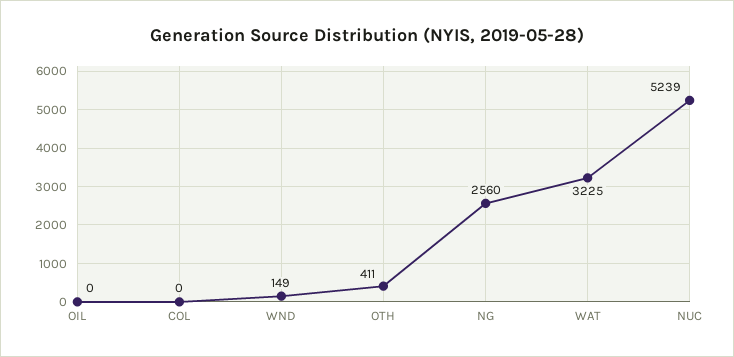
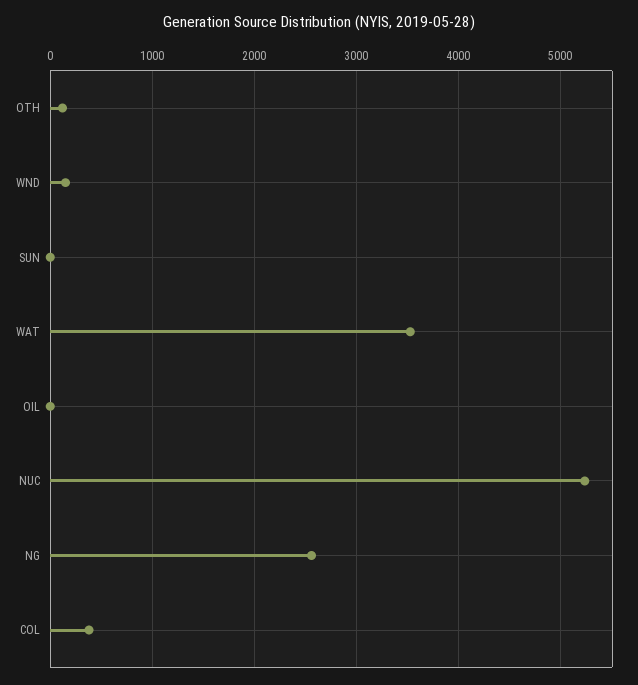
  {
    "OIL": 0,
-   "COL": 0,
+   "COL": 400,
    "WND": 149,
-   "OTH": 411,
+   "OTH": 100,
    "NG": 2560,
-   "WAT": 3225,
+   "WAT": 3500,
-   "NUC": 5239
+   "NUC": 5239,
+   "SUN": 0
  }

